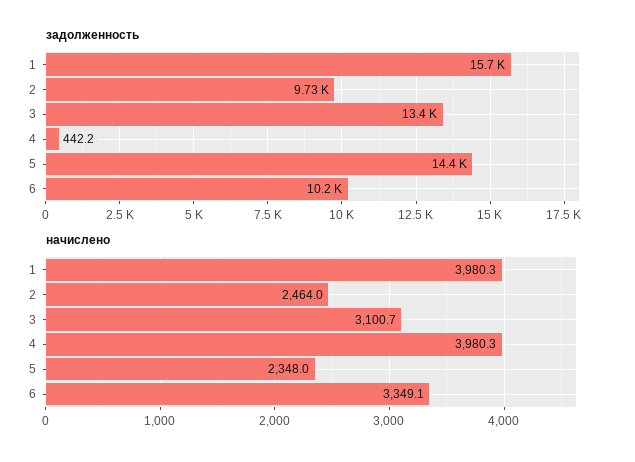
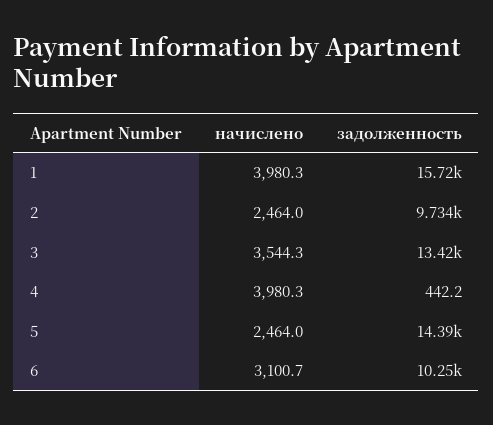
  {
    "задолженность": {
      "1": 15720,
      "2": 9734,
      "3": 13420,
      "4": 442.2,
      "5": 14390,
      "6": 10250
    },
    "начислено": {
      "1": 3980.3,
      "2": 2464,
-     "3": 3100.7,
+     "3": 3544.3,
      "4": 3980.3,
-     "5": 2348,
+     "5": 2464,
-     "6": 3349.1
+     "6": 3100.7
    }
  }

